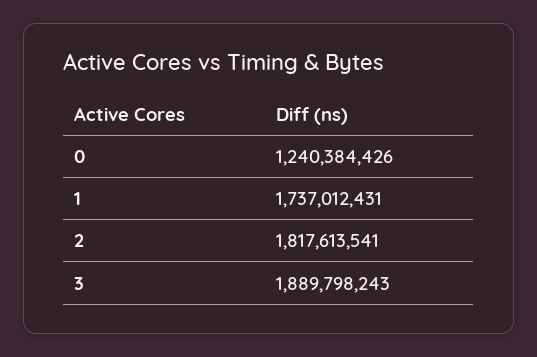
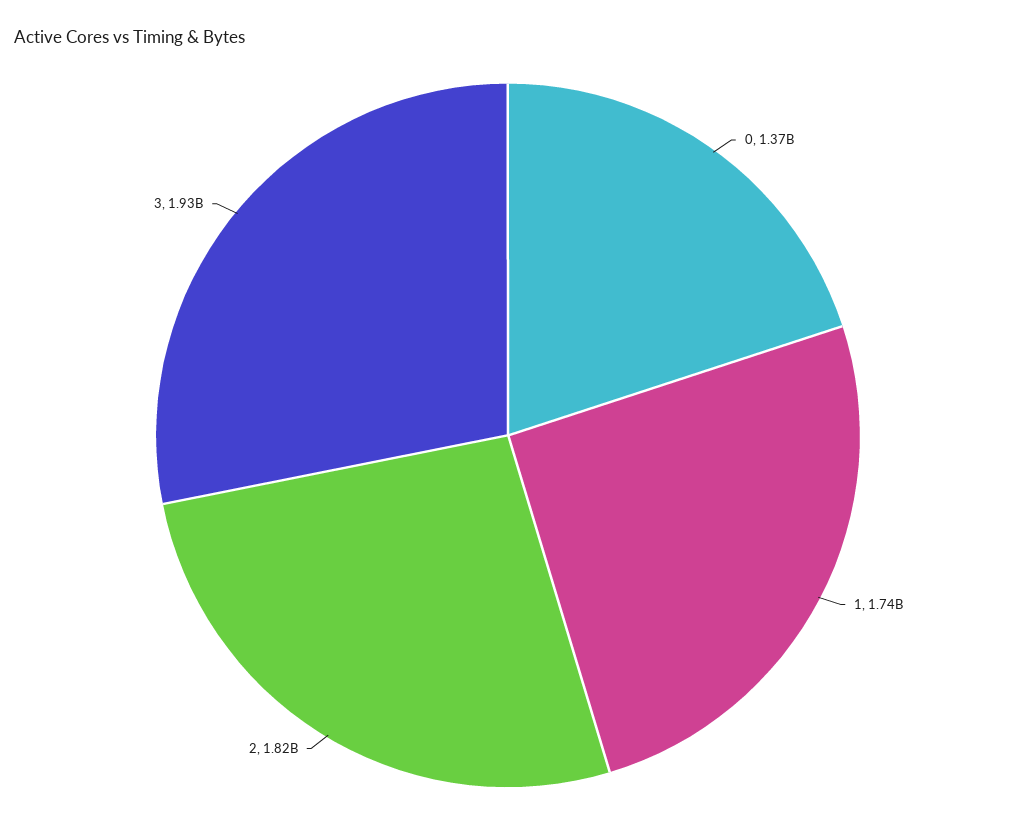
  {
-   "0": 1240384426,
+   "0": 1370000000,
    "1": 1737012431,
    "2": 1817613541,
-   "3": 1889798243
+   "3": 1930000000
  }

